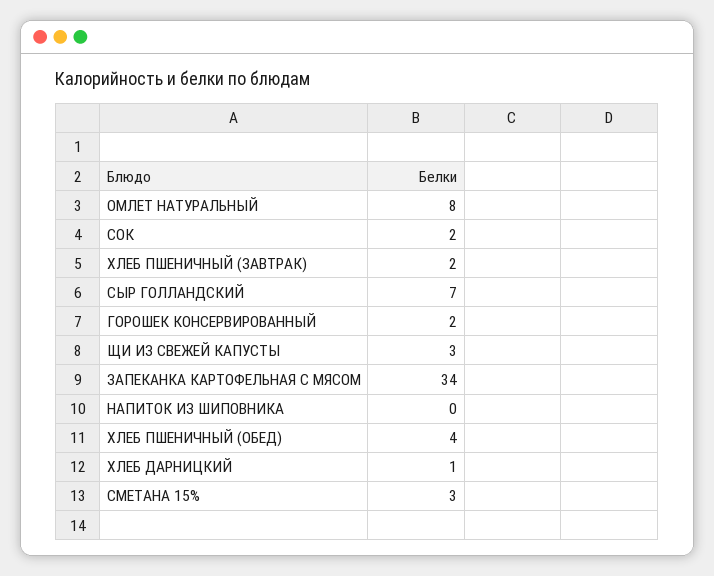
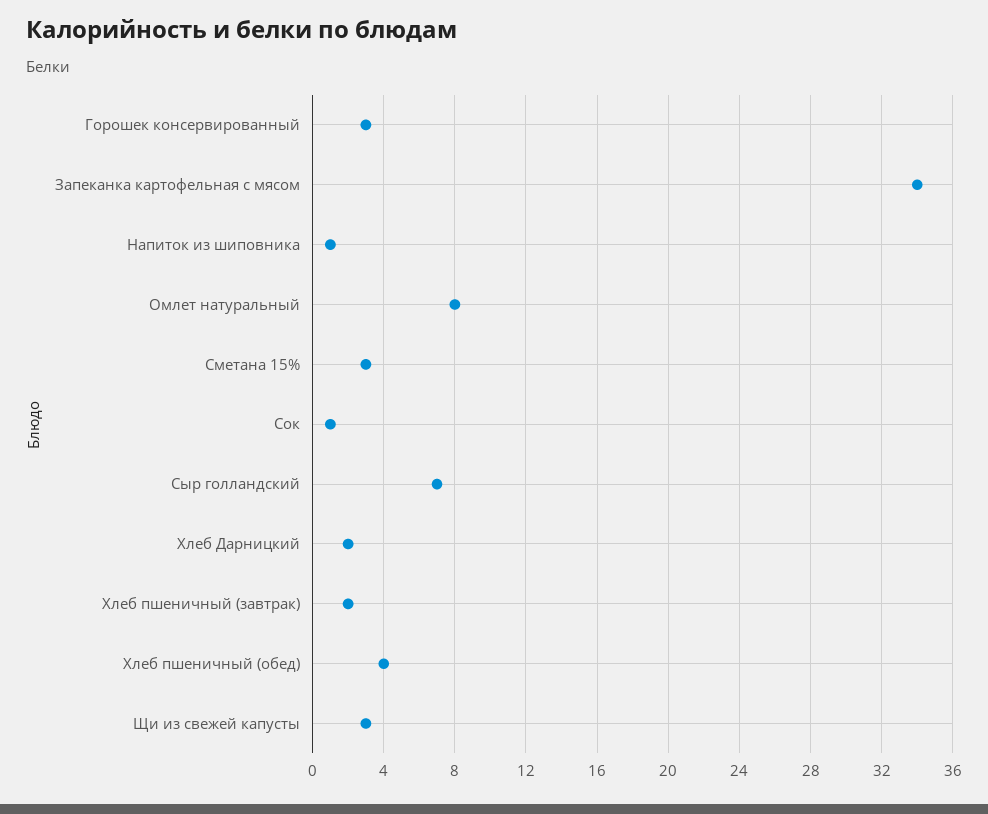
  {
    "ОМЛЕТ НАТУРАЛЬНЫЙ": 8,
-   "СОК": 2,
+   "СОК": 1,
    "ХЛЕБ ПШЕНИЧНЫЙ (ЗАВТРАК)": 2,
    "СЫР ГОЛЛАНДСКИЙ": 7,
-   "ГОРОШЕК КОНСЕРВИРОВАННЫЙ": 2,
+   "ГОРОШЕК КОНСЕРВИРОВАННЫЙ": 3,
    "ЩИ ИЗ СВЕЖЕЙ КАПУСТЫ": 3,
    "ЗАПЕКАНКА КАРТОФЕЛЬНАЯ С МЯСОМ": 34,
-   "НАПИТОК ИЗ ШИПОВНИКА": 0,
+   "НАПИТОК ИЗ ШИПОВНИКА": 1,
    "ХЛЕБ ПШЕНИЧНЫЙ (ОБЕД)": 4,
-   "ХЛЕБ ДАРНИЦКИЙ": 1,
+   "ХЛЕБ ДАРНИЦКИЙ": 2,
    "СМЕТАНА 15%": 3
  }

